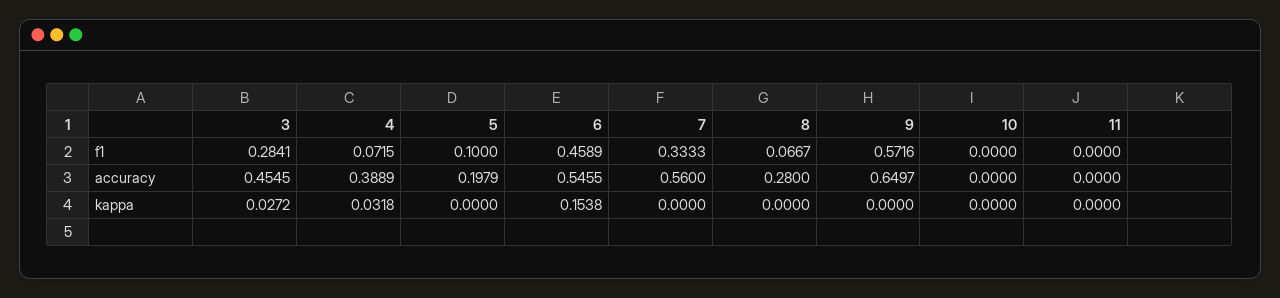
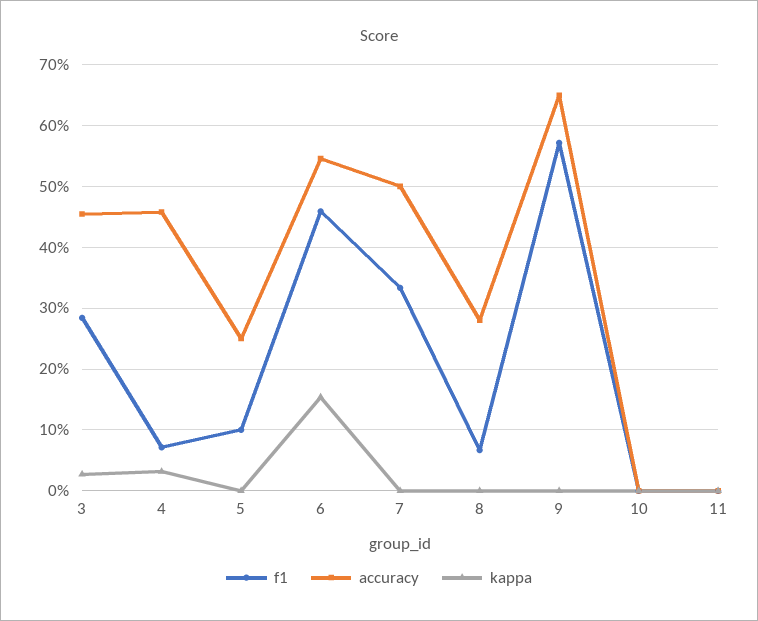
  {
    "f1": {
      "3": 0.2841,
      "4": 0.0715,
      "5": 0.1,
      "6": 0.4589,
      "7": 0.3333,
      "8": 0.0667,
      "9": 0.5716,
      "10": 0,
      "11": 0
    },
    "accuracy": {
      "3": 0.4545,
-     "4": 0.3889,
+     "4": 0.46,
-     "5": 0.1979,
+     "5": 0.25,
      "6": 0.5455,
-     "7": 0.56,
+     "7": 0.5,
      "8": 0.28,
      "9": 0.6497,
      "10": 0,
      "11": 0
    },
    "kappa": {
      "3": 0.0272,
      "4": 0.0318,
      "5": 0,
      "6": 0.1538,
      "7": 0,
      "8": 0,
      "9": 0,
      "10": 0,
      "11": 0
    }
  }

